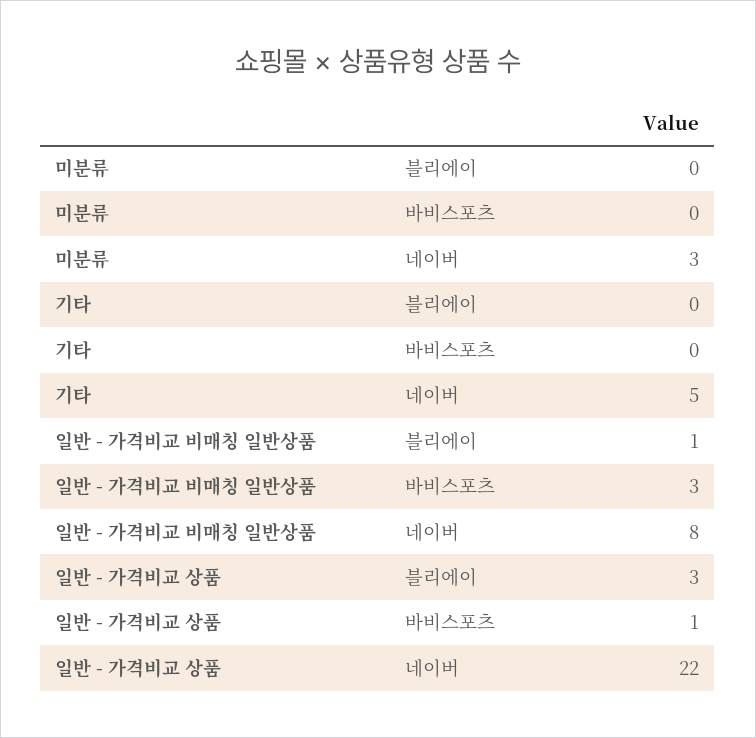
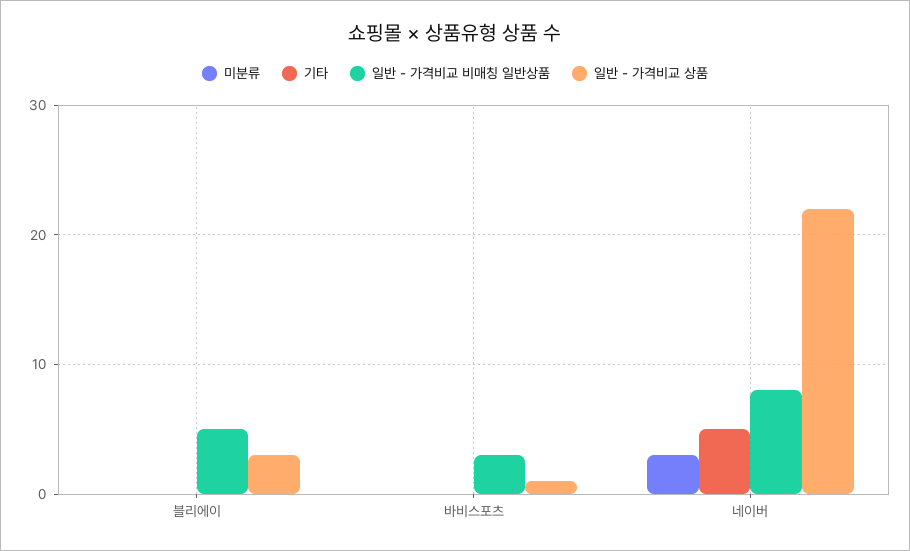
  {
    "미분류": {
      "블리에이": 0,
      "바비스포츠": 0,
      "네이버": 3
    },
    "기타": {
      "블리에이": 0,
      "바비스포츠": 0,
      "네이버": 5
    },
    "일반 - 가격비교 비매칭 일반상품": {
-     "블리에이": 1,
+     "블리에이": 5,
      "바비스포츠": 3,
      "네이버": 8
    },
    "일반 - 가격비교 상품": {
      "블리에이": 3,
      "바비스포츠": 1,
      "네이버": 22
    }
  }

